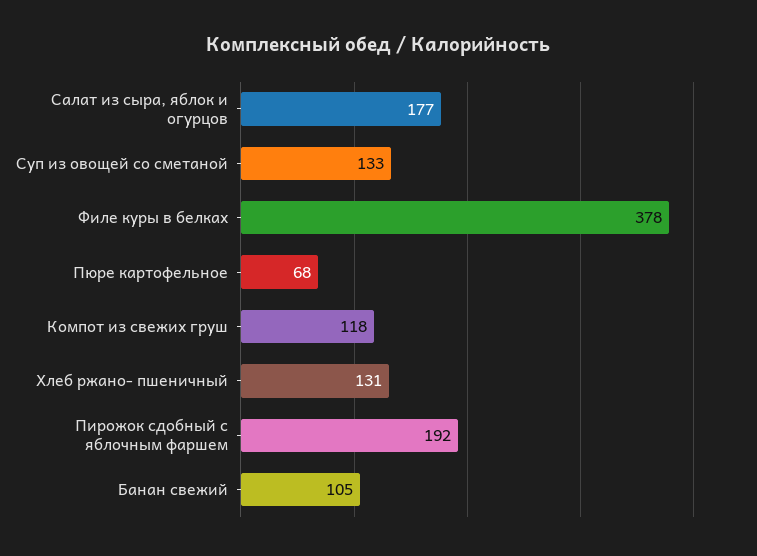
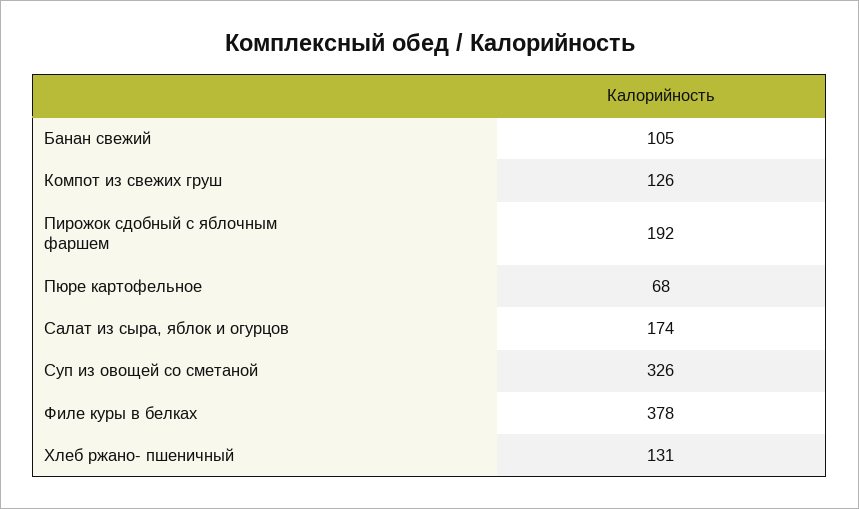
  {
-   "Салат из сыра, яблок и огурцов": 177,
+   "Салат из сыра, яблок и огурцов": 174,
-   "Суп из овощей со сметаной": 133,
+   "Суп из овощей со сметаной": 326,
    "Филе куры в белках": 378,
    "Пюре картофельное": 68,
-   "Компот из свежих груш": 118,
+   "Компот из свежих груш": 126,
    "Хлеб ржано- пшеничный": 131,
    "Пирожок сдобный с яблочным фаршем": 192,
    "Банан свежий": 105
  }

